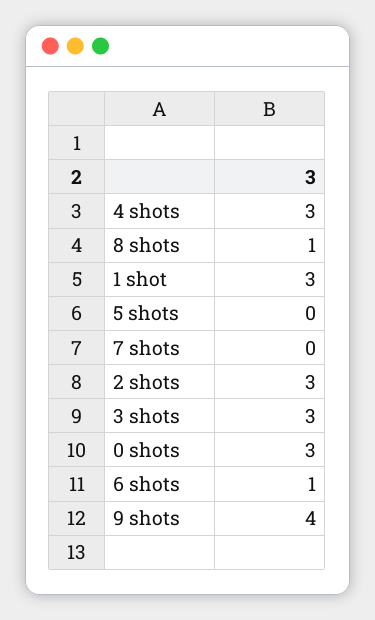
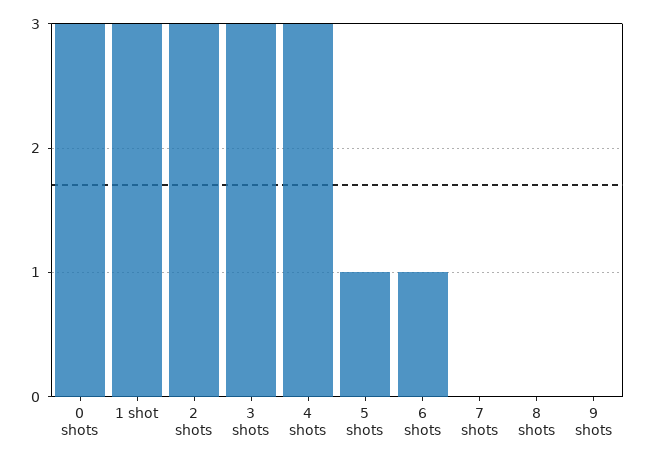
  {
    "4 shots": 3,
-   "8 shots": 1,
+   "8 shots": 0,
    "1 shot": 3,
-   "5 shots": 0,
+   "5 shots": 1,
    "7 shots": 0,
    "2 shots": 3,
    "3 shots": 3,
    "0 shots": 3,
    "6 shots": 1,
-   "9 shots": 4
+   "9 shots": 0
  }

